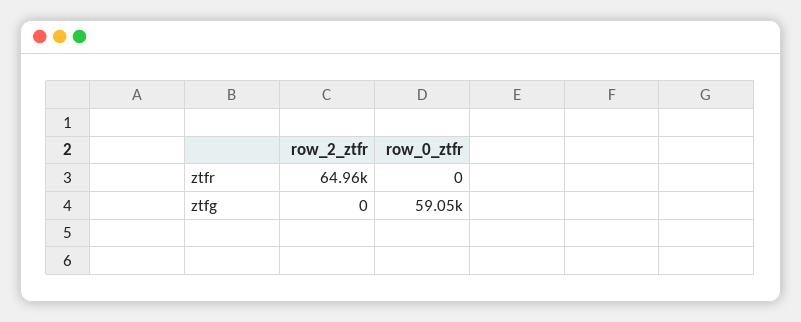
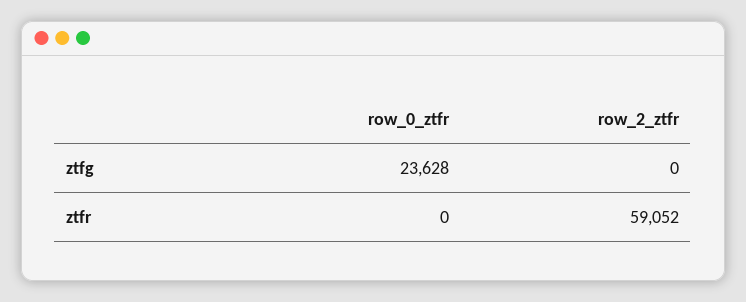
  {
    "row_2_ztfr": {
-     "ztfr": 64960,
+     "ztfr": 59052,
      "ztfg": 0
    },
    "row_0_ztfr": {
      "ztfr": 0,
-     "ztfg": 59050
+     "ztfg": 23628
    }
  }

